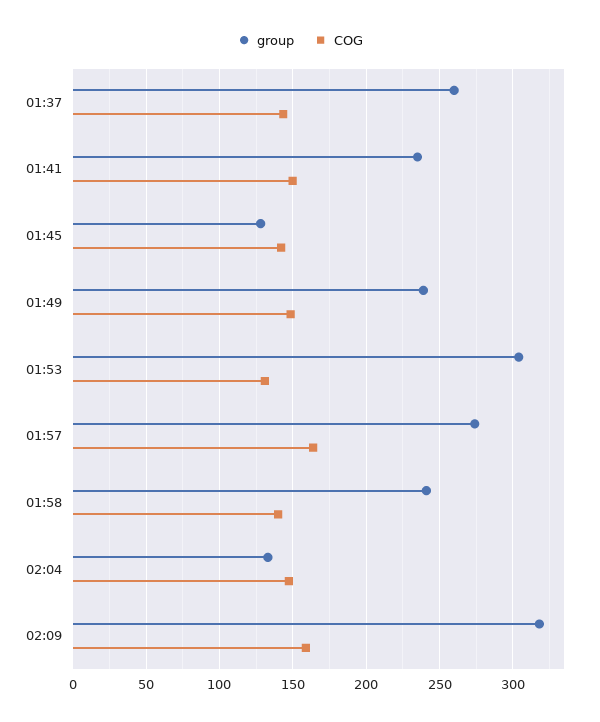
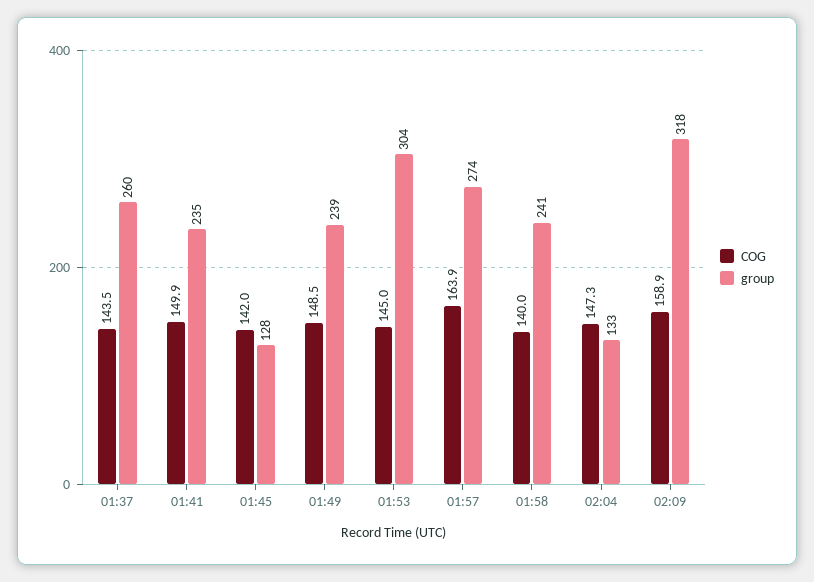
  {
    "group": {
      "01:37": 260,
      "01:41": 235,
      "01:45": 128,
      "01:49": 239,
      "01:53": 304,
      "01:57": 274,
      "01:58": 241,
      "02:04": 133,
      "02:09": 318
    },
    "COG": {
      "01:37": 143.5,
      "01:41": 149.9,
      "01:45": 142,
      "01:49": 148.5,
-     "01:53": 130,
+     "01:53": 145,
      "01:57": 163.9,
      "01:58": 140,
      "02:04": 147.3,
      "02:09": 158.9
    }
  }

